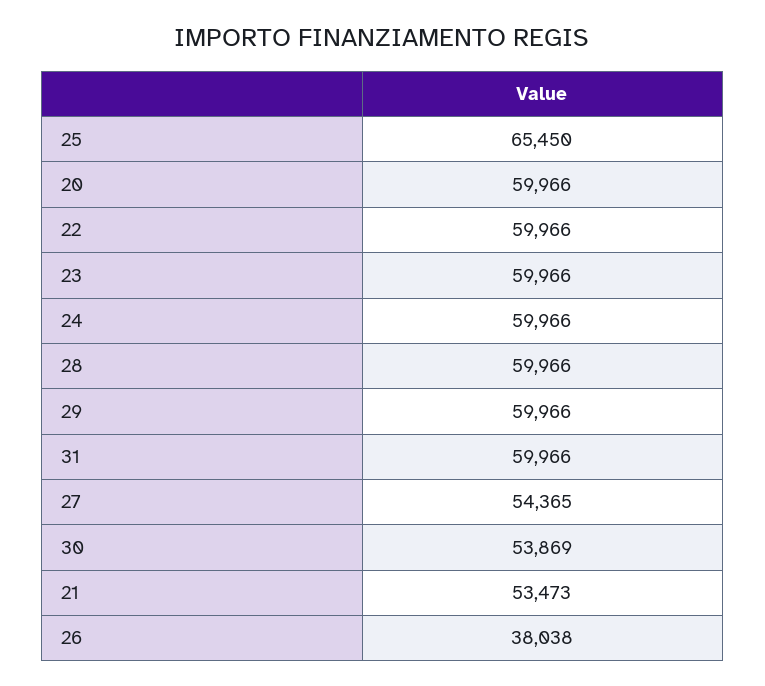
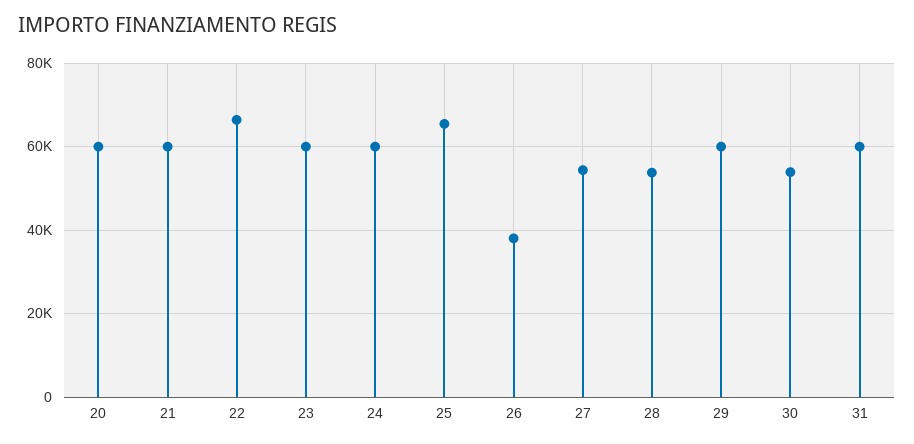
  {
    "25": 65450,
    "20": 59966,
-   "22": 59966,
+   "22": 66000,
    "23": 59966,
    "24": 59966,
-   "28": 59966,
+   "28": 54000,
    "29": 59966,
    "31": 59966,
    "27": 54365,
    "30": 53869,
-   "21": 53473,
+   "21": 60000,
    "26": 38038
  }

